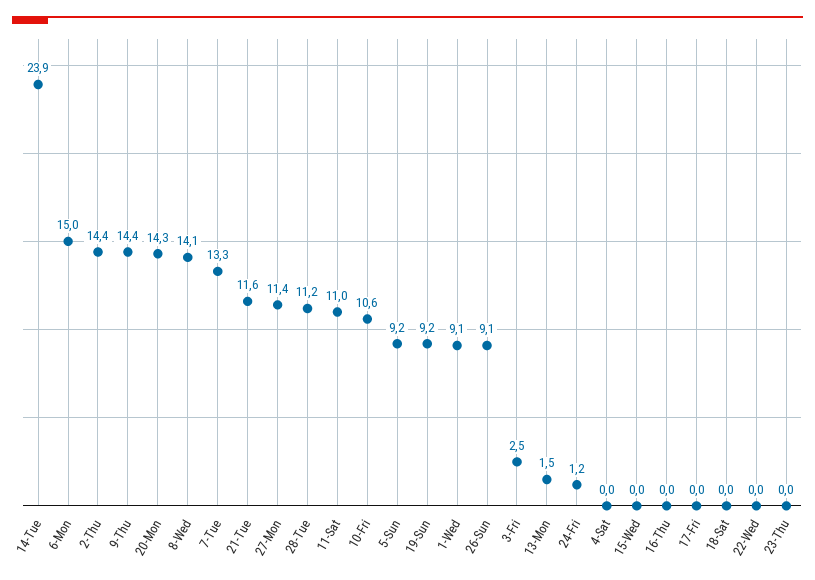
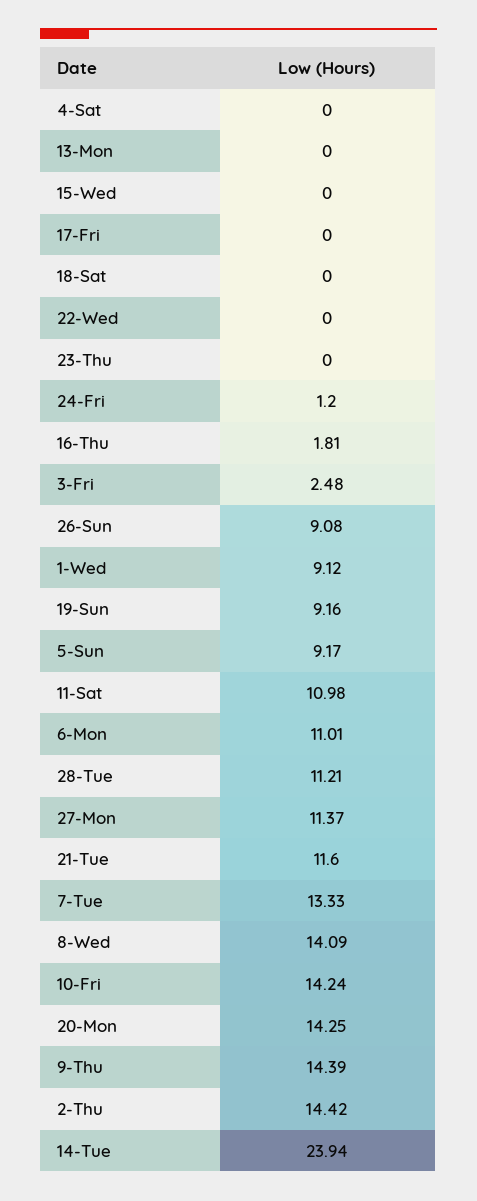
  {
    "14-Tue": 23.94,
-   "6-Mon": 15,
+   "6-Mon": 11.01,
    "2-Thu": 14.42,
    "9-Thu": 14.39,
    "20-Mon": 14.25,
    "8-Wed": 14.09,
    "7-Tue": 13.33,
    "21-Tue": 11.6,
    "27-Mon": 11.37,
    "28-Tue": 11.21,
    "11-Sat": 10.98,
-   "10-Fri": 10.6,
+   "10-Fri": 14.24,
    "5-Sun": 9.17,
    "19-Sun": 9.16,
    "1-Wed": 9.12,
    "26-Sun": 9.08,
    "3-Fri": 2.48,
-   "13-Mon": 1.5,
+   "13-Mon": 0,
    "24-Fri": 1.2,
    "4-Sat": 0,
    "15-Wed": 0,
-   "16-Thu": 0,
+   "16-Thu": 1.81,
    "17-Fri": 0,
    "18-Sat": 0,
    "22-Wed": 0,
    "23-Thu": 0
  }

